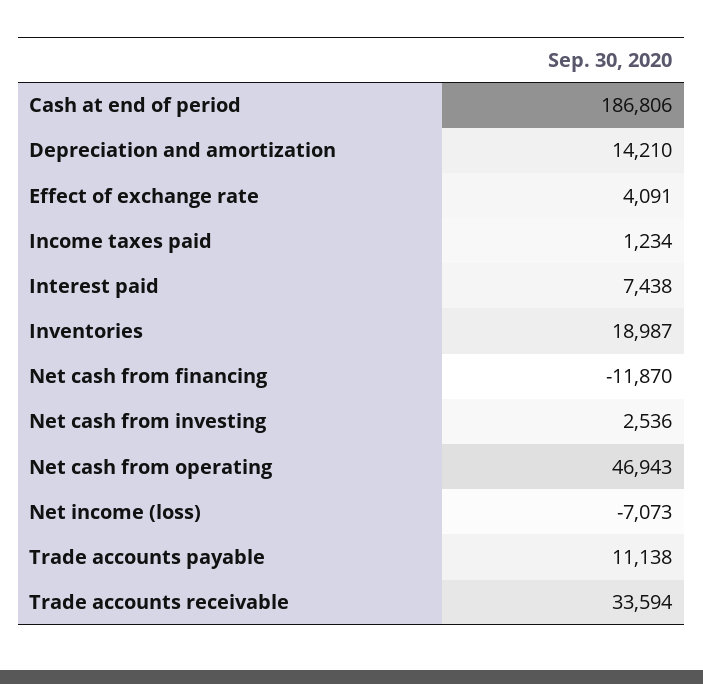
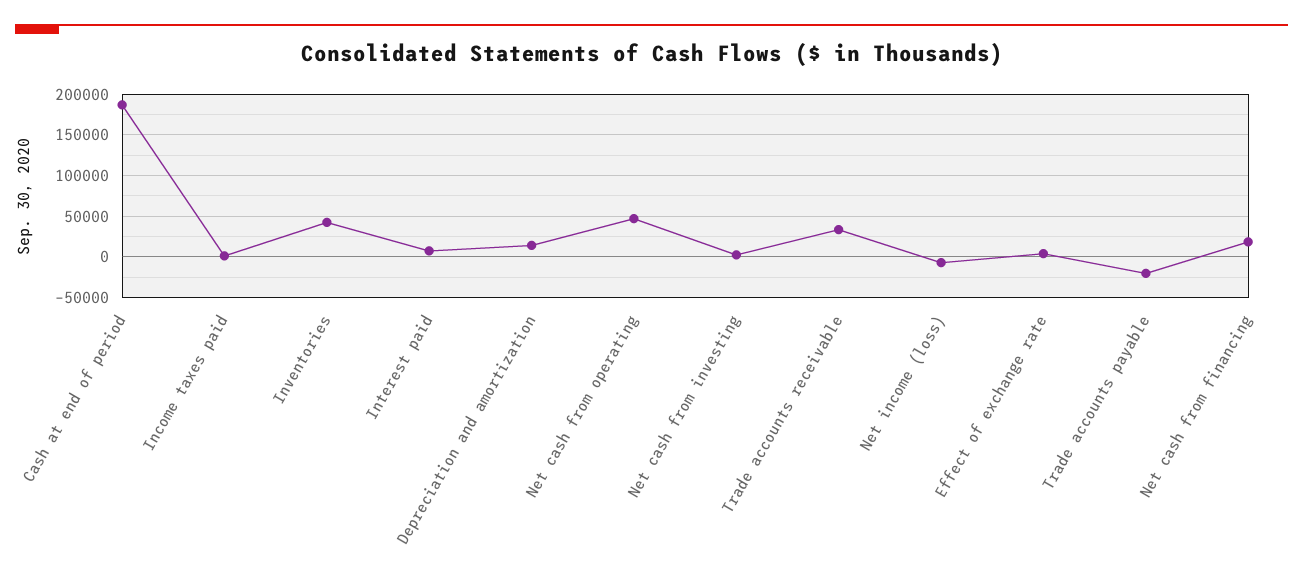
  {
    "Cash at end of period": 186806,
    "Depreciation and amortization": 14210,
    "Effect of exchange rate": 4091,
    "Income taxes paid": 1234,
    "Interest paid": 7438,
-   "Inventories": 18987,
+   "Inventories": 40000,
-   "Net cash from financing": -11870,
+   "Net cash from financing": 20000,
    "Net cash from investing": 2536,
    "Net cash from operating": 46943,
    "Net income (loss)": -7073,
-   "Trade accounts payable": 11138,
+   "Trade accounts payable": -20000,
    "Trade accounts receivable": 33594
  }

